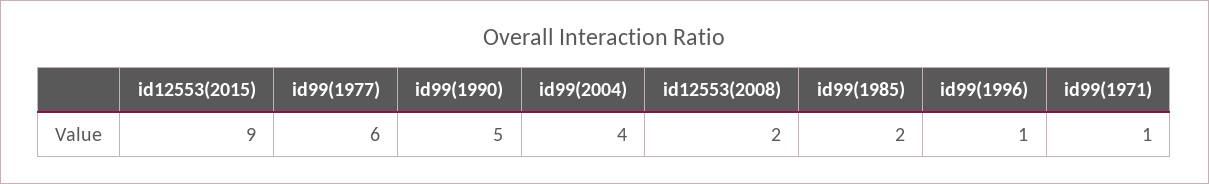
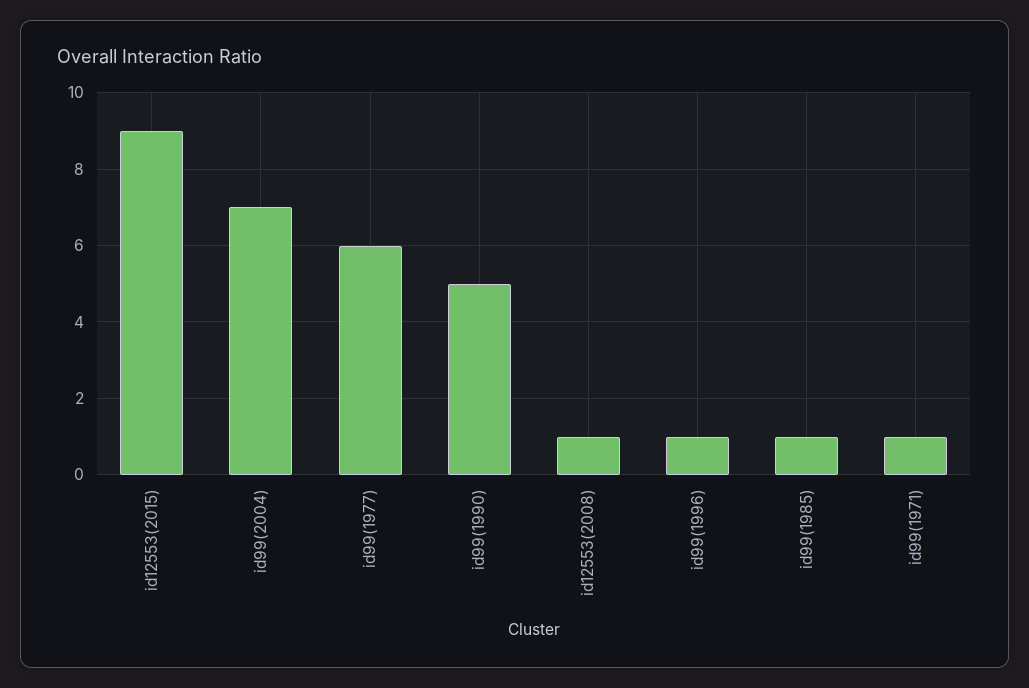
  {
    "id12553(2015)": 9,
    "id99(1977)": 6,
    "id99(1990)": 5,
-   "id99(2004)": 4,
+   "id99(2004)": 7,
-   "id12553(2008)": 2,
+   "id12553(2008)": 1,
-   "id99(1985)": 2,
+   "id99(1985)": 1,
    "id99(1996)": 1,
    "id99(1971)": 1
  }

